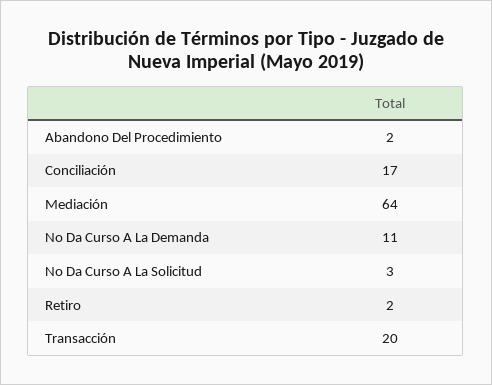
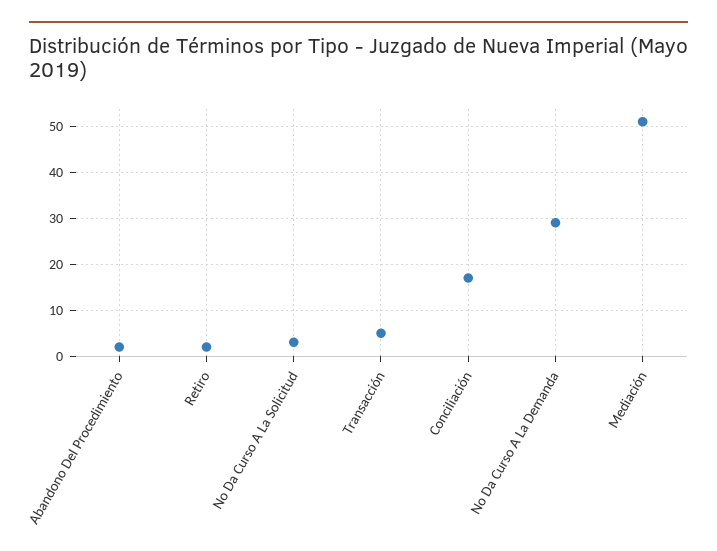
  {
    "Abandono Del Procedimiento": 2,
    "Conciliación": 17,
-   "Mediación": 64,
+   "Mediación": 50,
-   "No Da Curso A La Demanda": 11,
+   "No Da Curso A La Demanda": 30,
    "No Da Curso A La Solicitud": 3,
    "Retiro": 2,
-   "Transacción": 20
+   "Transacción": 5
  }

